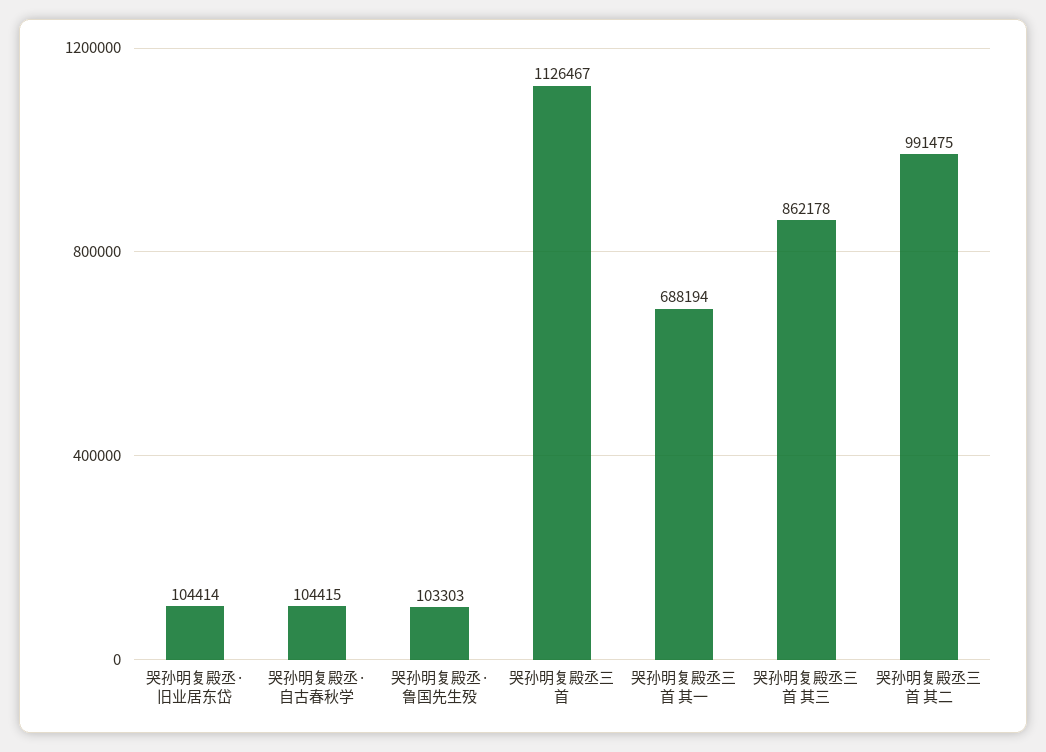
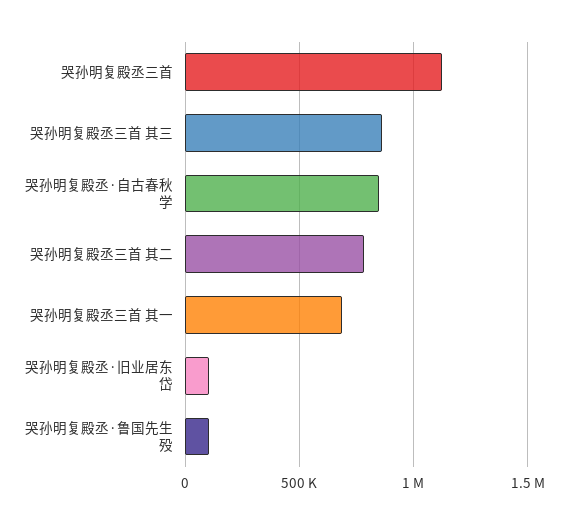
  {
    "哭孙明复殿丞·旧业居东岱": 104414,
-   "哭孙明复殿丞·自古春秋学": 104415,
+   "哭孙明复殿丞·自古春秋学": 850000,
    "哭孙明复殿丞·鲁国先生殁": 103303,
    "哭孙明复殿丞三首": 1126467,
    "哭孙明复殿丞三首 其一": 688194,
    "哭孙明复殿丞三首 其三": 862178,
-   "哭孙明复殿丞三首 其二": 991475
+   "哭孙明复殿丞三首 其二": 800000
  }

